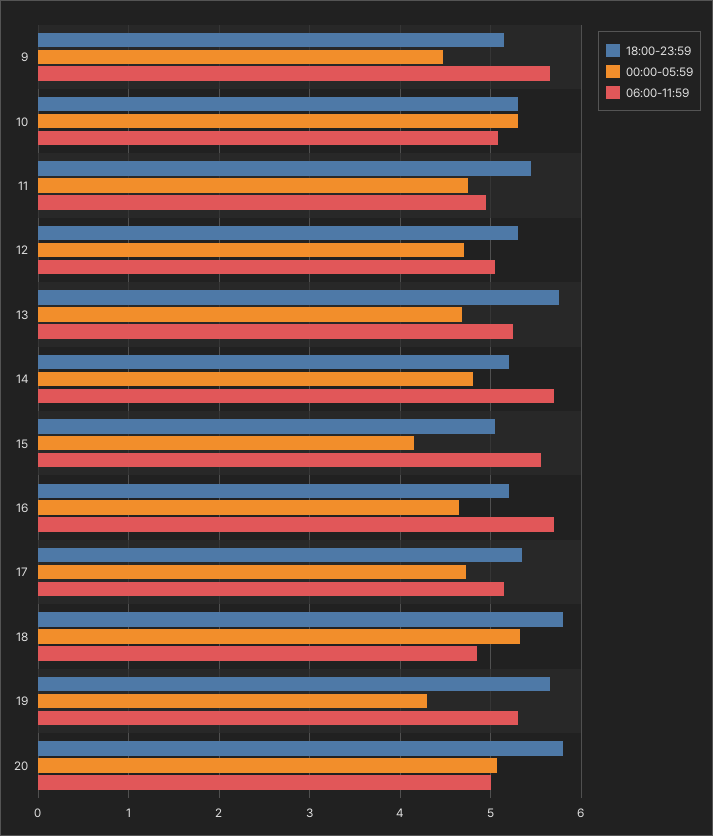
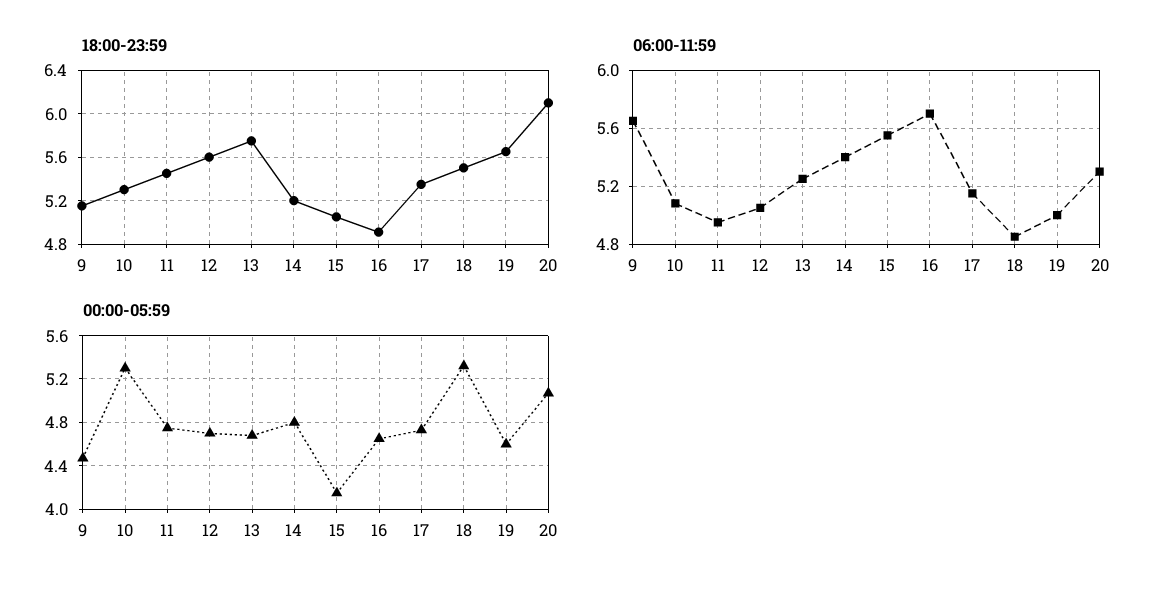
  {
    "18:00-23:59": {
      "9": 5.2,
      "10": 5.3,
      "11": 5.5,
-     "12": 5.3,
+     "12": 5.6,
      "13": 5.8,
      "14": 5.2,
      "15": 5.1,
-     "16": 5.2,
+     "16": 4.9,
      "17": 5.4,
-     "18": 5.8,
+     "18": 5.5,
      "19": 5.7,
-     "20": 5.8
+     "20": 6.1
    },
    "00:00-05:59": {
      "9": 4.5,
      "10": 5.3,
      "11": 4.8,
      "12": 4.7,
      "13": 4.7,
      "14": 4.8,
      "15": 4.2,
      "16": 4.7,
      "17": 4.7,
      "18": 5.3,
-     "19": 4.3,
+     "19": 4.6,
      "20": 5.1
    },
    "06:00-11:59": {
      "9": 5.65,
      "10": 5.1,
      "11": 4.95,
      "12": 5.05,
      "13": 5.25,
-     "14": 5.7,
+     "14": 5.4,
      "15": 5.55,
      "16": 5.7,
      "17": 5.15,
      "18": 4.85,
-     "19": 5.3,
+     "19": 5,
-     "20": 5
+     "20": 5.3
    }
  }

